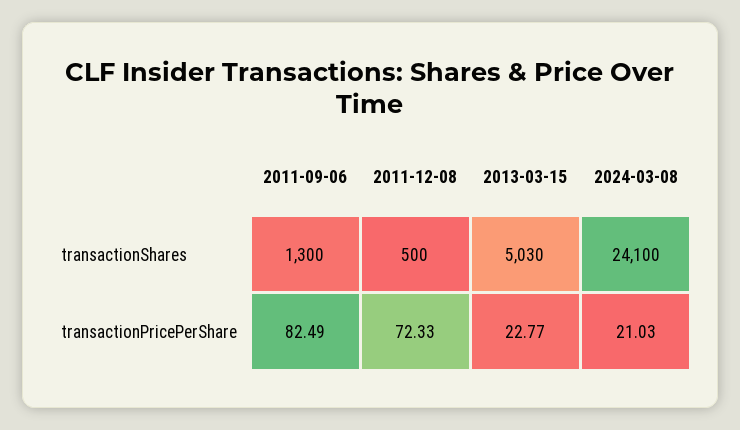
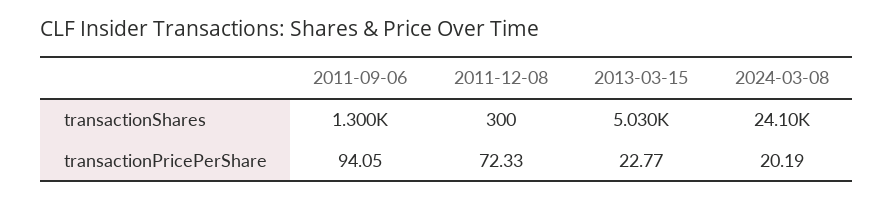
  {
    "2011-09-06": {
      "transactionShares": 1300,
-     "transactionPricePerShare": 82.49
+     "transactionPricePerShare": 94.05
    },
    "2011-12-08": {
-     "transactionShares": 500,
+     "transactionShares": 300,
      "transactionPricePerShare": 72.33
    },
    "2013-03-15": {
      "transactionShares": 5030,
      "transactionPricePerShare": 22.77
    },
    "2024-03-08": {
      "transactionShares": 24100,
-     "transactionPricePerShare": 21.03
+     "transactionPricePerShare": 20.19
    }
  }

